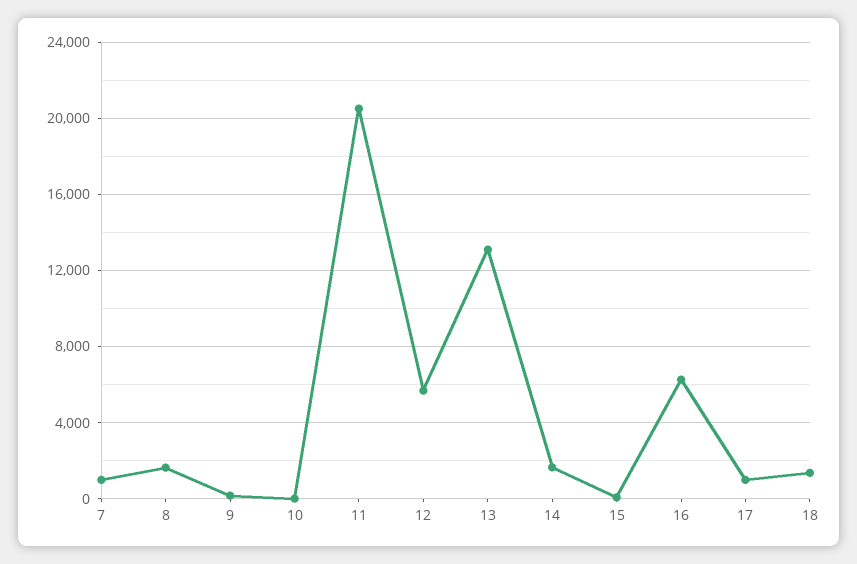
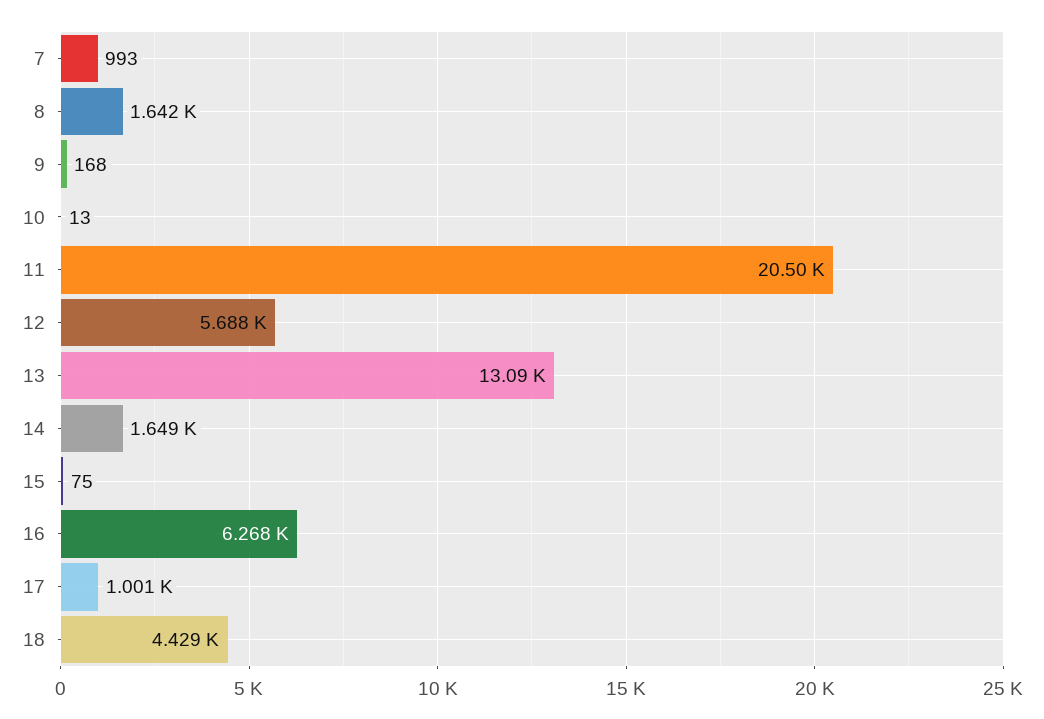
  {
    "7": 993,
    "8": 1642,
    "9": 168,
    "10": 13,
    "11": 20500,
    "12": 5688,
    "13": 13090,
    "14": 1649,
    "15": 75,
    "16": 6268,
    "17": 1001,
-   "18": 1500
+   "18": 4429
  }

